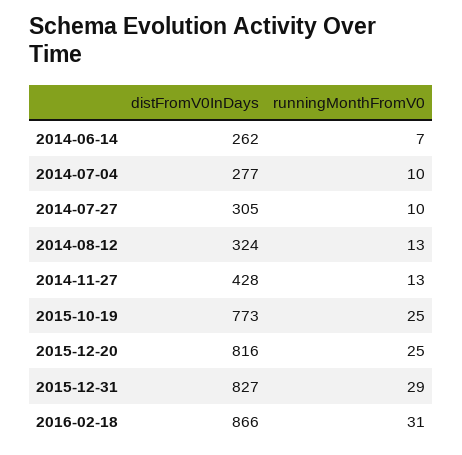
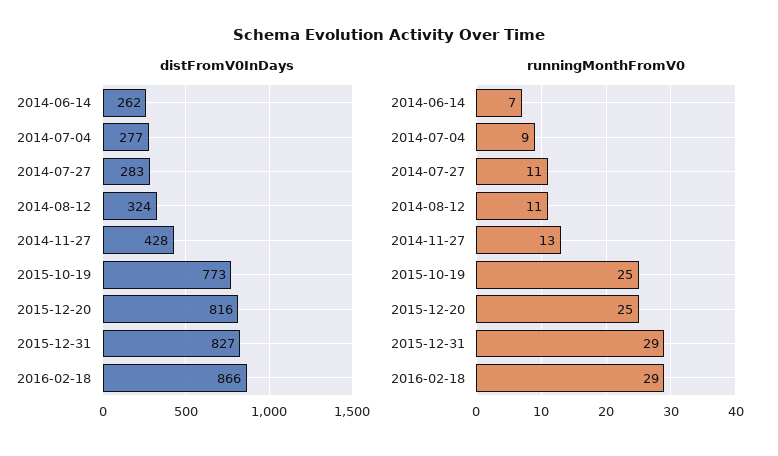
  {
    "distFromV0InDays": {
      "2014-06-14": 262,
      "2014-07-04": 277,
-     "2014-07-27": 305,
+     "2014-07-27": 283,
      "2014-08-12": 324,
      "2014-11-27": 428,
      "2015-10-19": 773,
      "2015-12-20": 816,
      "2015-12-31": 827,
      "2016-02-18": 866
    },
    "runningMonthFromV0": {
      "2014-06-14": 7,
-     "2014-07-04": 10,
+     "2014-07-04": 9,
-     "2014-07-27": 10,
+     "2014-07-27": 11,
-     "2014-08-12": 13,
+     "2014-08-12": 11,
      "2014-11-27": 13,
      "2015-10-19": 25,
      "2015-12-20": 25,
      "2015-12-31": 29,
-     "2016-02-18": 31
+     "2016-02-18": 29
    }
  }

